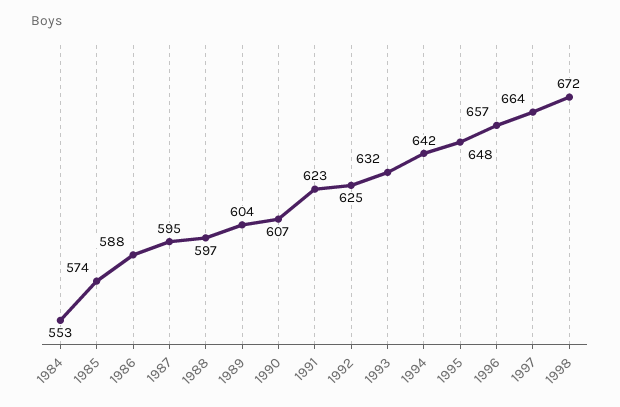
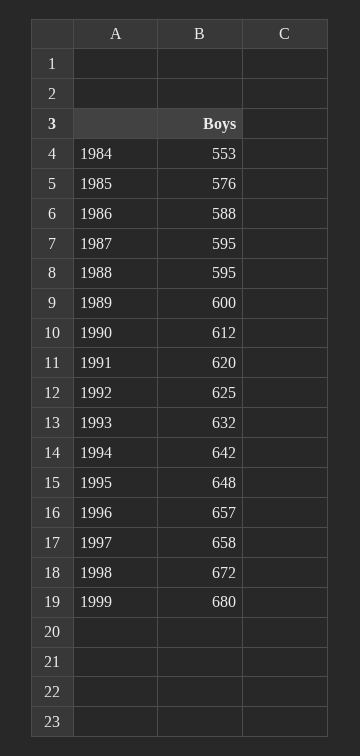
  {
    "1984": 553,
-   "1985": 574,
+   "1985": 576,
    "1986": 588,
    "1987": 595,
-   "1988": 597,
+   "1988": 595,
-   "1989": 604,
+   "1989": 600,
-   "1990": 607,
+   "1990": 612,
-   "1991": 623,
+   "1991": 620,
    "1992": 625,
    "1993": 632,
    "1994": 642,
    "1995": 648,
    "1996": 657,
-   "1997": 664,
+   "1997": 658,
-   "1998": 672
+   "1998": 672,
+   "1999": 680
  }

